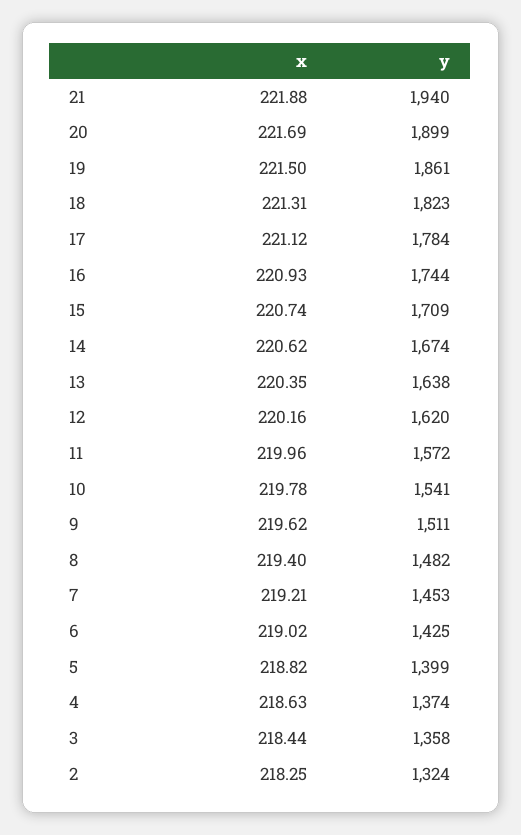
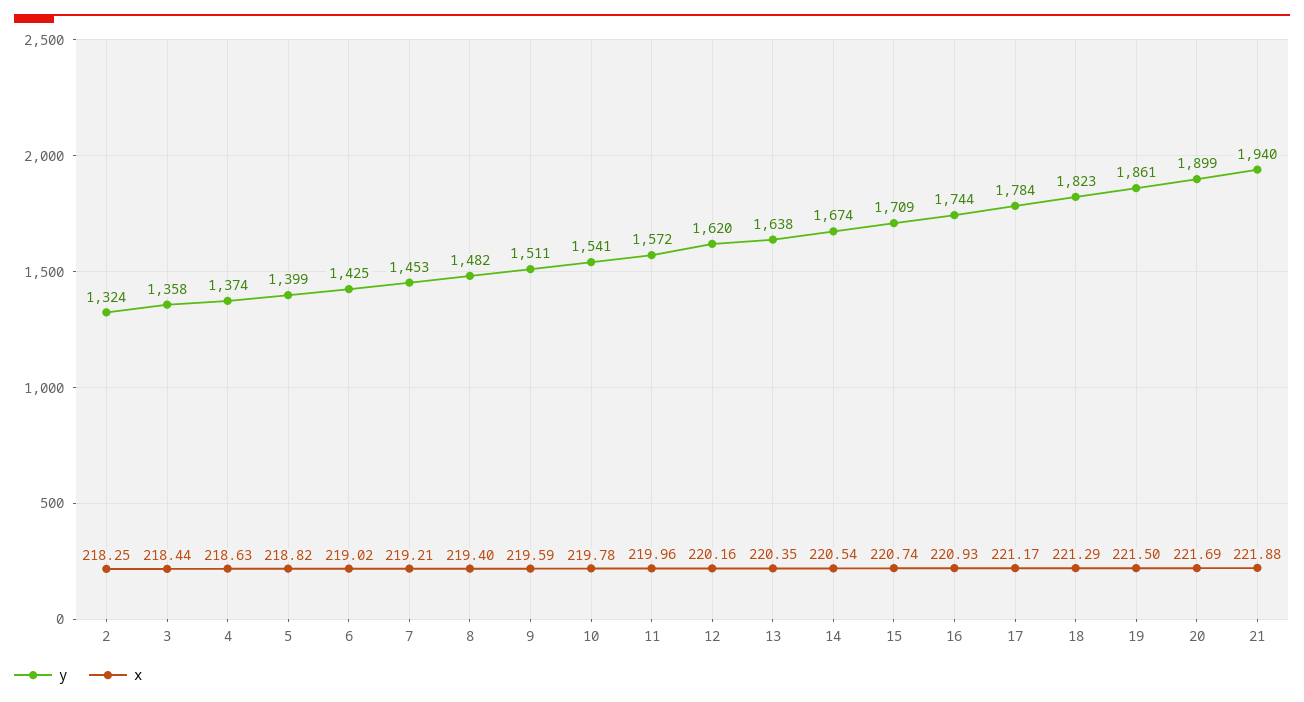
  {
    "x": {
      "21": 221.88,
      "20": 221.69,
      "19": 221.5,
-     "18": 221.31,
+     "18": 221.29,
-     "17": 221.12,
+     "17": 221.17,
      "16": 220.93,
      "15": 220.74,
-     "14": 220.62,
+     "14": 220.54,
      "13": 220.35,
      "12": 220.16,
      "11": 219.96,
      "10": 219.78,
-     "9": 219.62,
+     "9": 219.59,
      "8": 219.4,
      "7": 219.21,
      "6": 219.02,
      "5": 218.82,
      "4": 218.63,
      "3": 218.44,
      "2": 218.25
    },
    "y": {
      "21": 1940,
      "20": 1899,
      "19": 1861,
      "18": 1823,
      "17": 1784,
      "16": 1744,
      "15": 1709,
      "14": 1674,
      "13": 1638,
      "12": 1620,
      "11": 1572,
      "10": 1541,
      "9": 1511,
      "8": 1482,
      "7": 1453,
      "6": 1425,
      "5": 1399,
      "4": 1374,
      "3": 1358,
      "2": 1324
    }
  }

